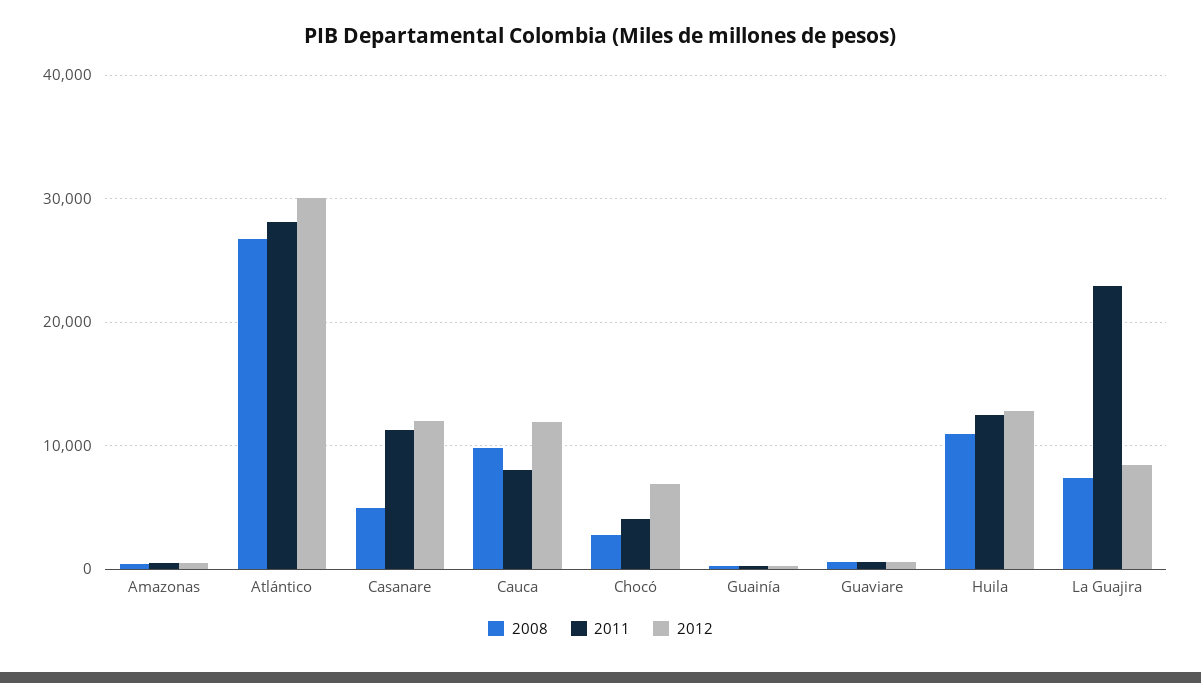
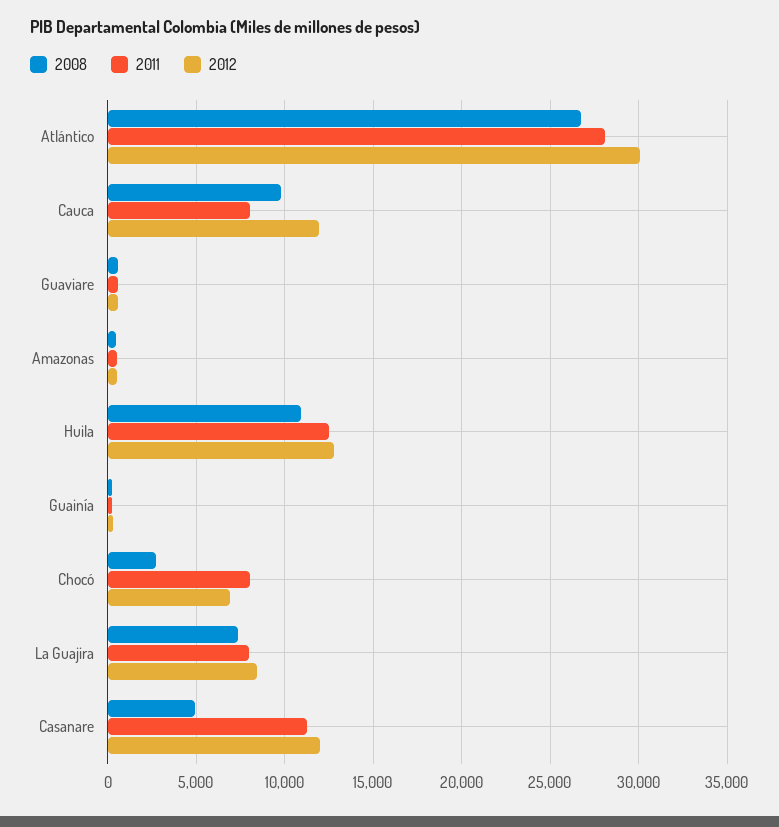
  {
    "2008": {
      "Amazonas": 500,
      "Atlántico": 26500,
      "Casanare": 5000,
      "Cauca": 10000,
      "Chocó": 2500,
      "Guainía": 0,
      "Guaviare": 500,
      "Huila": 11000,
      "La Guajira": 7500
    },
    "2011": {
      "Amazonas": 500,
      "Atlántico": 28000,
      "Casanare": 11500,
      "Cauca": 8000,
-     "Chocó": 4000,
+     "Chocó": 8000,
      "Guainía": 500,
      "Guaviare": 500,
      "Huila": 12500,
-     "La Guajira": 23000
+     "La Guajira": 8000
    },
    "2012": {
      "Amazonas": 500,
      "Atlántico": 30000,
      "Casanare": 12000,
      "Cauca": 12000,
      "Chocó": 7000,
      "Guainía": 500,
      "Guaviare": 500,
      "Huila": 13000,
      "La Guajira": 8500
    }
  }

